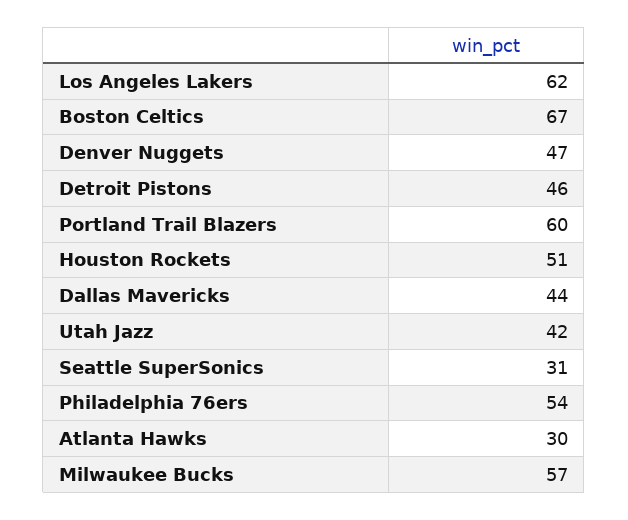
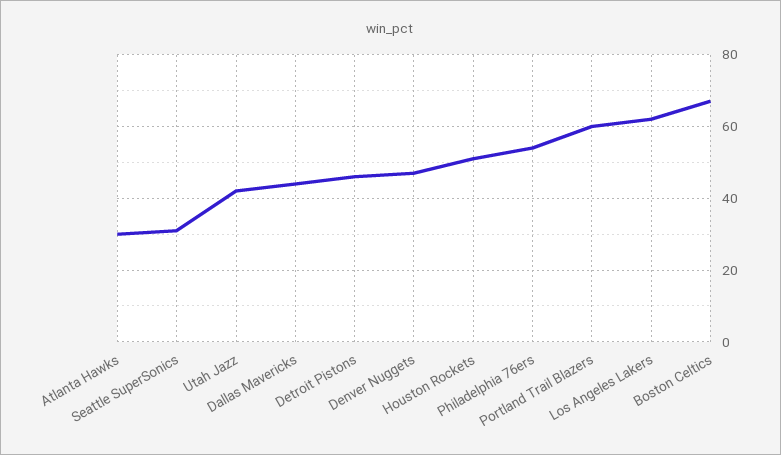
  {
    "Los Angeles Lakers": 62,
    "Boston Celtics": 67,
    "Denver Nuggets": 47,
    "Detroit Pistons": 46,
    "Portland Trail Blazers": 60,
    "Houston Rockets": 51,
    "Dallas Mavericks": 44,
    "Utah Jazz": 42,
    "Seattle SuperSonics": 31,
    "Philadelphia 76ers": 54,
-   "Atlanta Hawks": 30,
+   "Atlanta Hawks": 30
-   "Milwaukee Bucks": 57
  }

